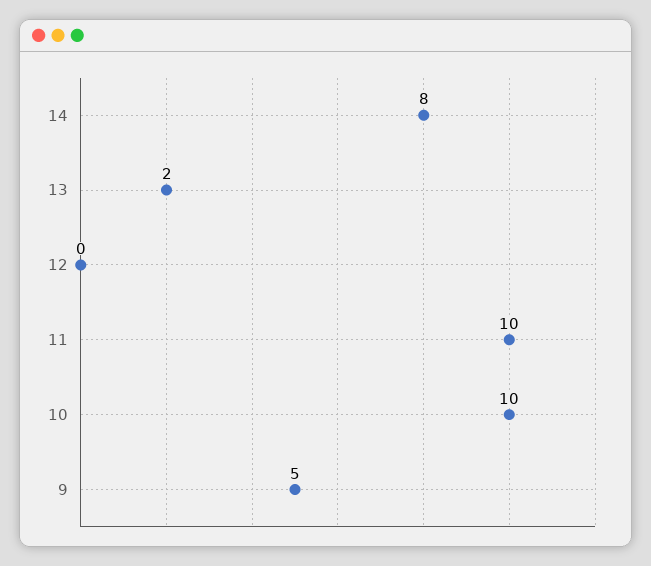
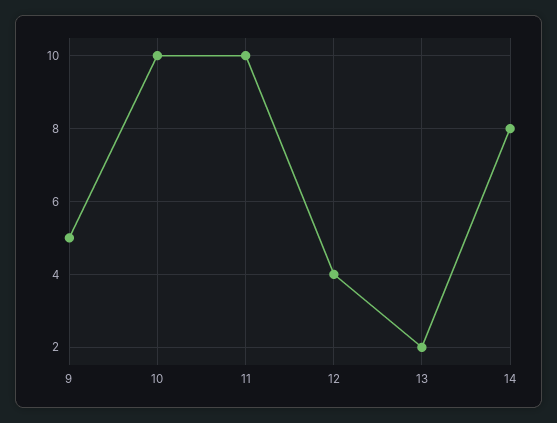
  {
    "14": 8,
    "13": 2,
-   "12": 0,
+   "12": 4,
    "11": 10,
    "10": 10,
    "9": 5
  }

